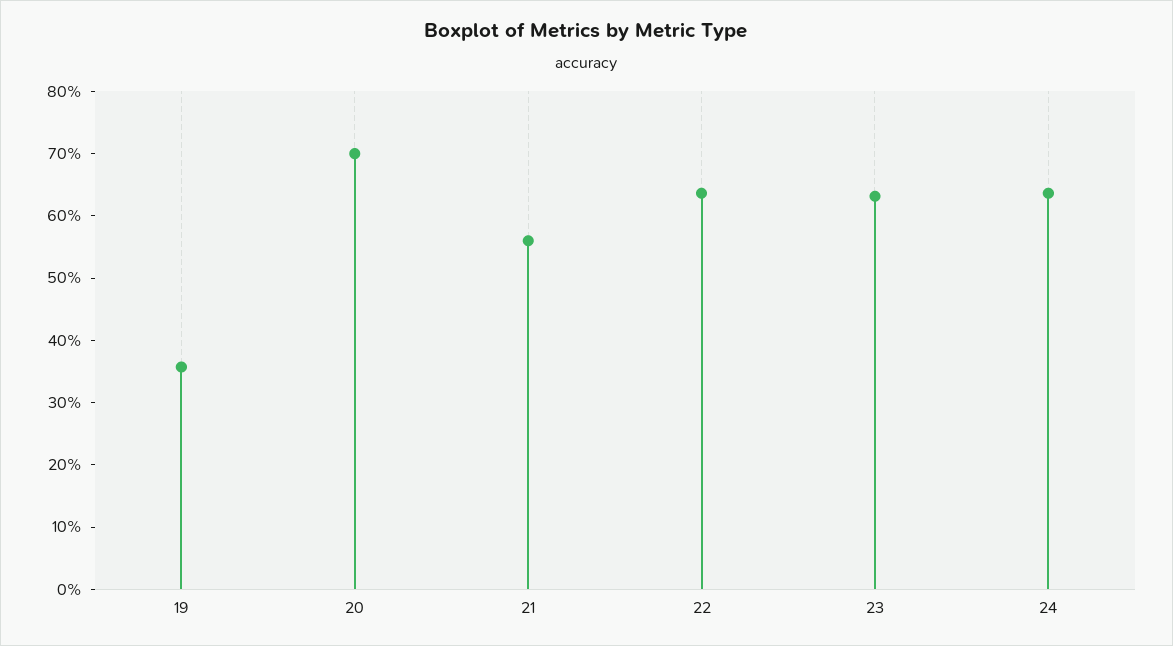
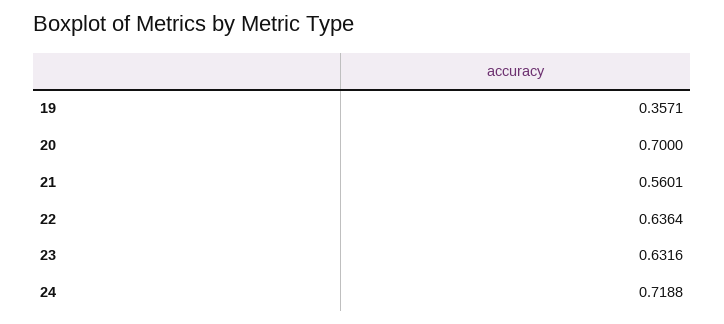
  {
    "19": 0.3571,
    "20": 0.7,
    "21": 0.5601,
    "22": 0.6364,
    "23": 0.6316,
-   "24": 0.64
+   "24": 0.7188
  }

